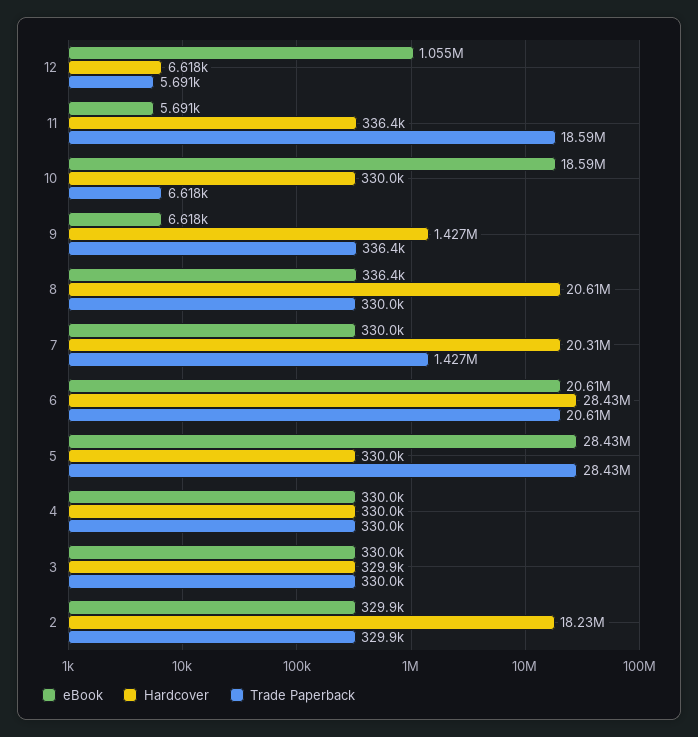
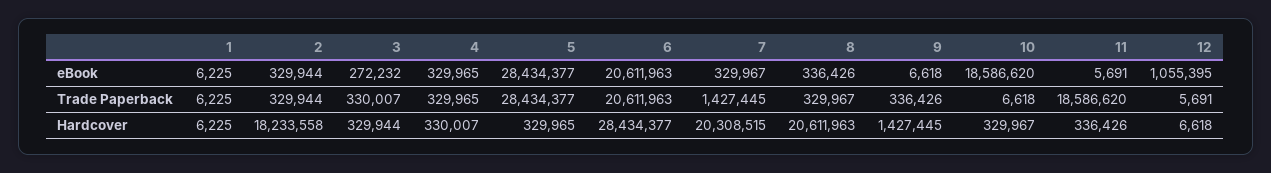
  {
    "eBook": {
      "12": 1055395,
      "11": 5691,
      "10": 18586620,
      "9": 6618,
      "8": 336426,
      "7": 329967,
      "6": 20611963,
      "5": 28434377,
      "4": 329965,
-     "3": 330000,
+     "3": 272232,
-     "2": 329944
+     "2": 329944,
+     "1": 6225
    },
    "Hardcover": {
      "12": 6618,
      "11": 336426,
      "10": 329967,
      "9": 1427445,
      "8": 20611963,
      "7": 20308515,
      "6": 28434377,
      "5": 329965,
      "4": 330007,
      "3": 329944,
-     "2": 18233558
+     "2": 18233558,
+     "1": 6225
    },
    "Trade Paperback": {
      "12": 5691,
      "11": 18586620,
      "10": 6618,
      "9": 336426,
      "8": 329967,
      "7": 1427445,
      "6": 20611963,
      "5": 28434377,
      "4": 329965,
      "3": 330007,
-     "2": 329944
+     "2": 329944,
+     "1": 6225
    }
  }

